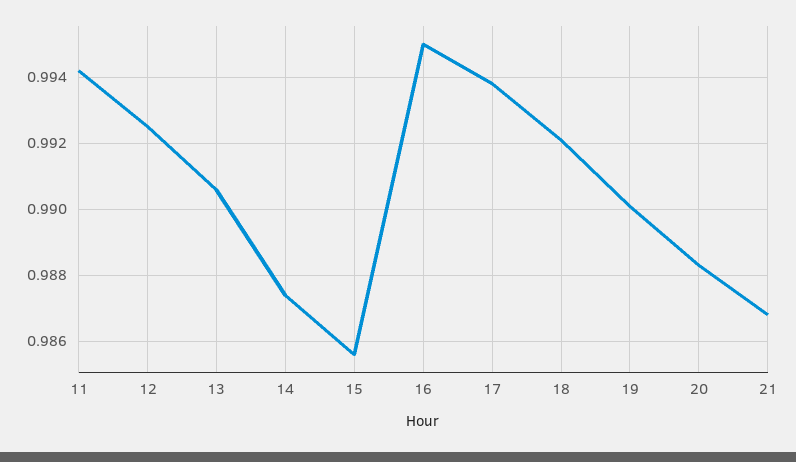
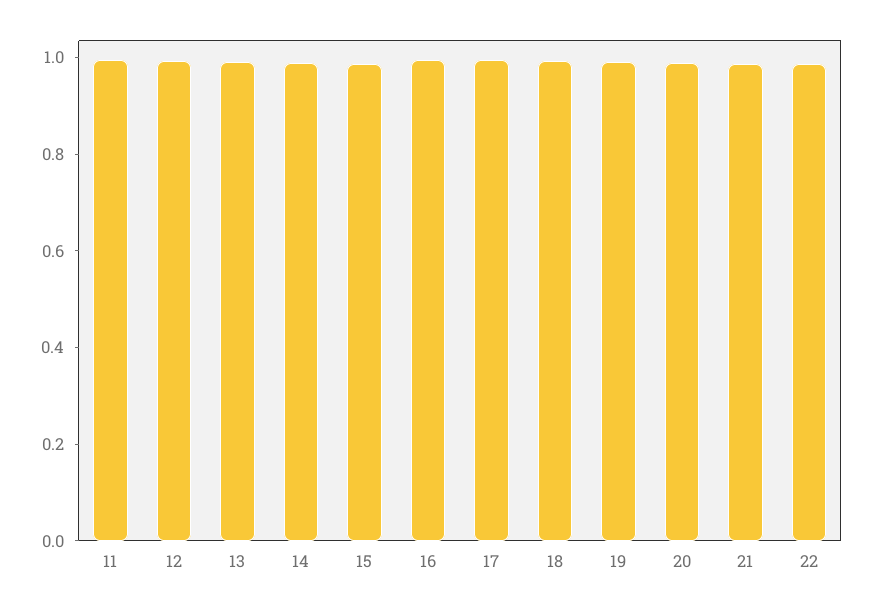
  {
    "11": 0.994,
    "12": 0.9925,
    "13": 0.9905,
    "14": 0.9875,
    "15": 0.9855,
    "16": 0.995,
    "17": 0.994,
    "18": 0.992,
    "19": 0.99,
    "20": 0.9885,
-   "21": 0.987
+   "21": 0.987,
+   "22": 1
  }

